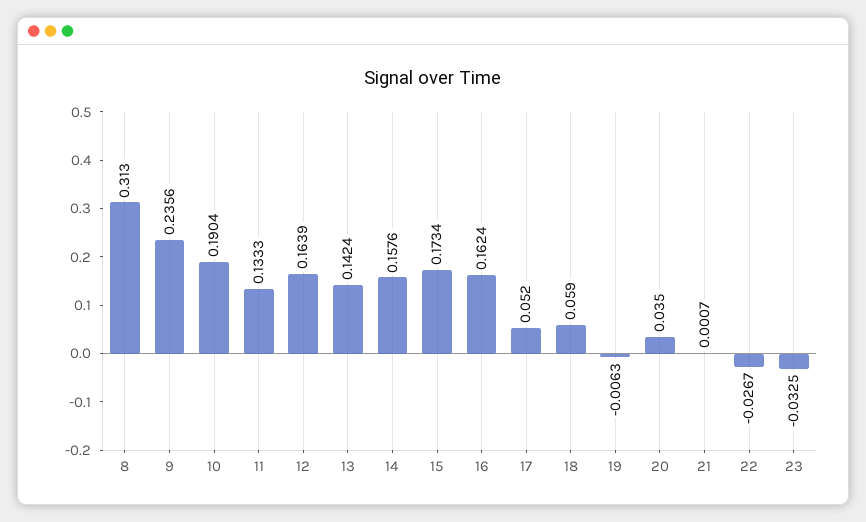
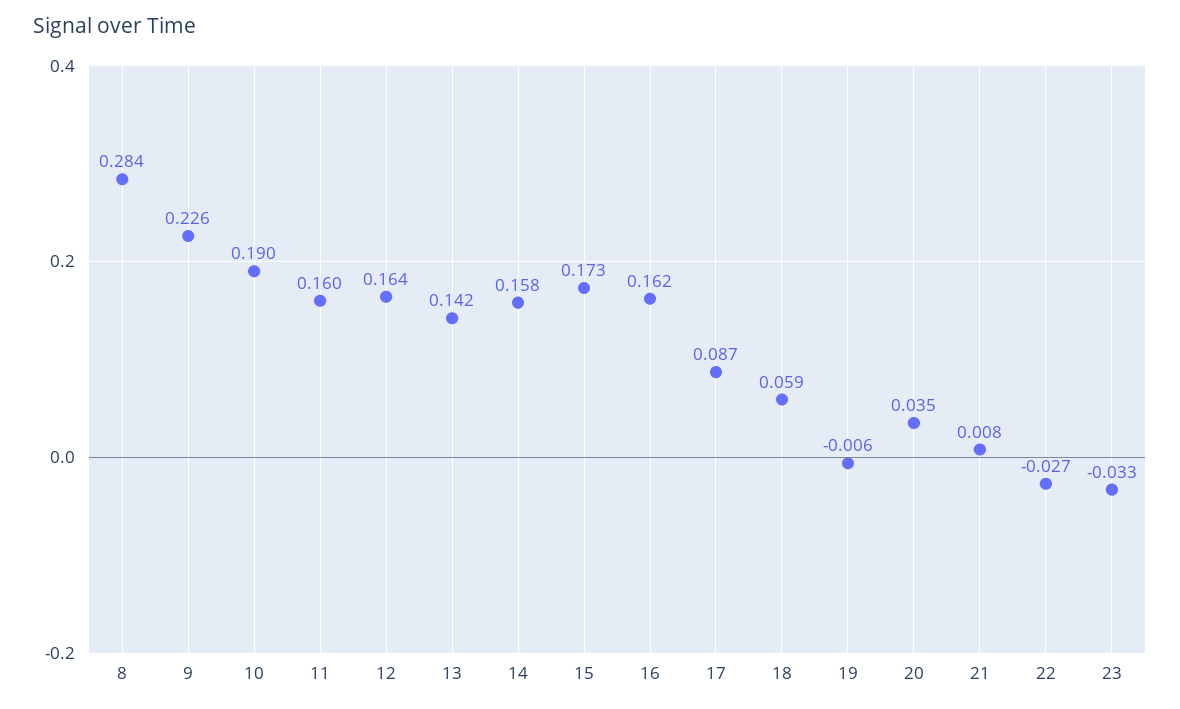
  {
-   "8": 0.313,
+   "8": 0.284,
-   "9": 0.2356,
+   "9": 0.226,
    "10": 0.1904,
-   "11": 0.1333,
+   "11": 0.16,
    "12": 0.1639,
    "13": 0.1424,
    "14": 0.1576,
    "15": 0.1734,
    "16": 0.1624,
-   "17": 0.052,
+   "17": 0.087,
    "18": 0.059,
    "19": -0.0063,
    "20": 0.035,
-   "21": 0.0007,
+   "21": 0.008,
    "22": -0.0267,
    "23": -0.0325
  }

